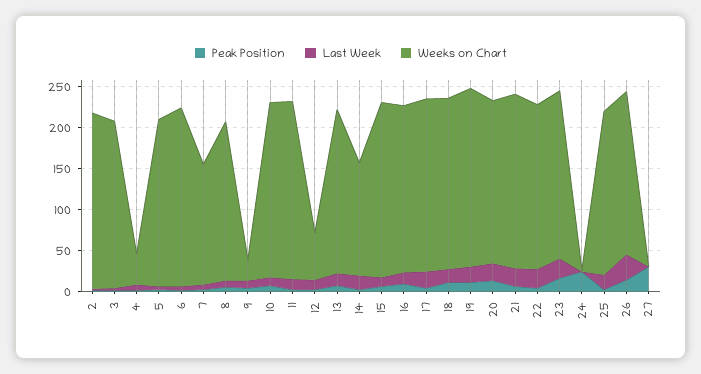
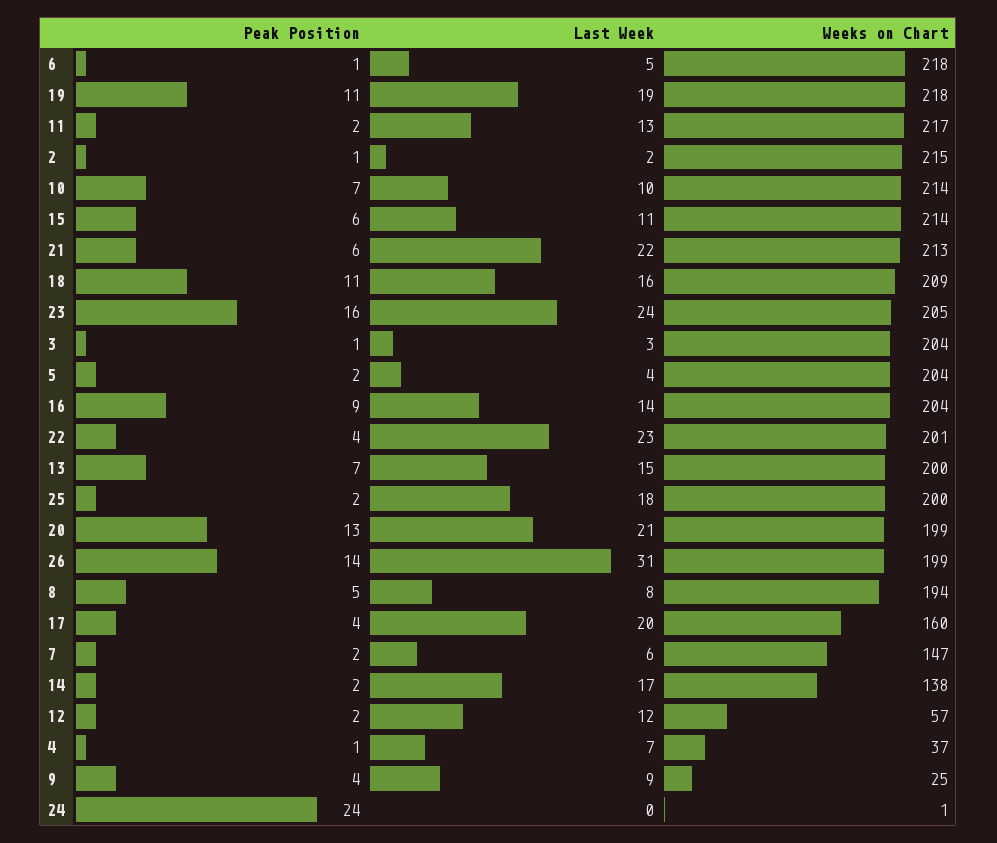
  {
    "Peak Position": {
      "2": 1,
      "3": 1,
      "4": 1,
      "5": 2,
      "6": 1,
      "7": 2,
      "8": 5,
      "9": 4,
      "10": 7,
      "11": 2,
      "12": 2,
      "13": 7,
      "14": 2,
      "15": 6,
      "16": 9,
      "17": 4,
      "18": 11,
      "19": 11,
      "20": 13,
      "21": 6,
      "22": 4,
      "23": 16,
      "24": 24,
      "25": 2,
-     "26": 14,
+     "26": 14
-     "27": 30
    },
    "Last Week": {
      "2": 2,
      "3": 3,
      "4": 7,
      "5": 4,
      "6": 5,
      "7": 6,
      "8": 8,
      "9": 9,
      "10": 10,
      "11": 13,
      "12": 12,
      "13": 15,
      "14": 17,
      "15": 11,
      "16": 14,
      "17": 20,
      "18": 16,
      "19": 19,
      "20": 21,
      "21": 22,
      "22": 23,
      "23": 24,
      "24": 0,
      "25": 18,
-     "26": 31,
+     "26": 31
-     "27": 0
    },
    "Weeks on Chart": {
      "2": 215,
      "3": 204,
      "4": 37,
      "5": 204,
      "6": 218,
      "7": 147,
      "8": 194,
      "9": 25,
      "10": 214,
      "11": 217,
      "12": 57,
      "13": 200,
      "14": 138,
      "15": 214,
      "16": 204,
-     "17": 210,
+     "17": 160,
      "18": 209,
      "19": 218,
      "20": 199,
      "21": 213,
      "22": 201,
      "23": 205,
      "24": 1,
      "25": 200,
-     "26": 199,
+     "26": 199
-     "27": 0
    }
  }

